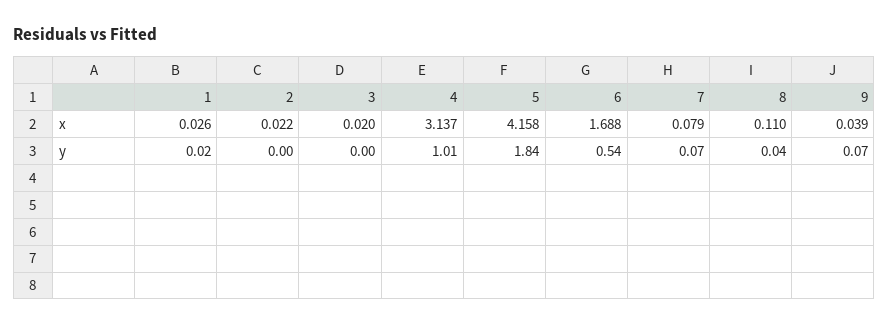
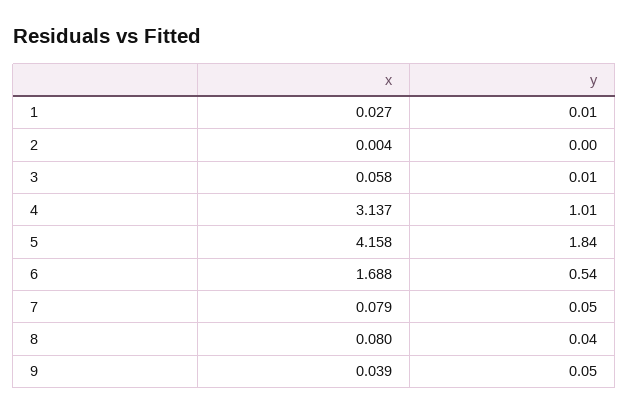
  {
    "1": {
-     "x": 0.026,
+     "x": 0.027,
-     "y": 0.02
+     "y": 0.01
    },
    "2": {
-     "x": 0.022,
+     "x": 0.004,
      "y": 0
    },
    "3": {
-     "x": 0.02,
+     "x": 0.058,
-     "y": 0
+     "y": 0.01
    },
    "4": {
      "x": 3.137,
      "y": 1.01
    },
    "5": {
      "x": 4.158,
      "y": 1.84
    },
    "6": {
      "x": 1.688,
      "y": 0.54
    },
    "7": {
      "x": 0.079,
-     "y": 0.07
+     "y": 0.05
    },
    "8": {
-     "x": 0.11,
+     "x": 0.08,
      "y": 0.04
    },
    "9": {
      "x": 0.039,
-     "y": 0.07
+     "y": 0.05
    }
  }

